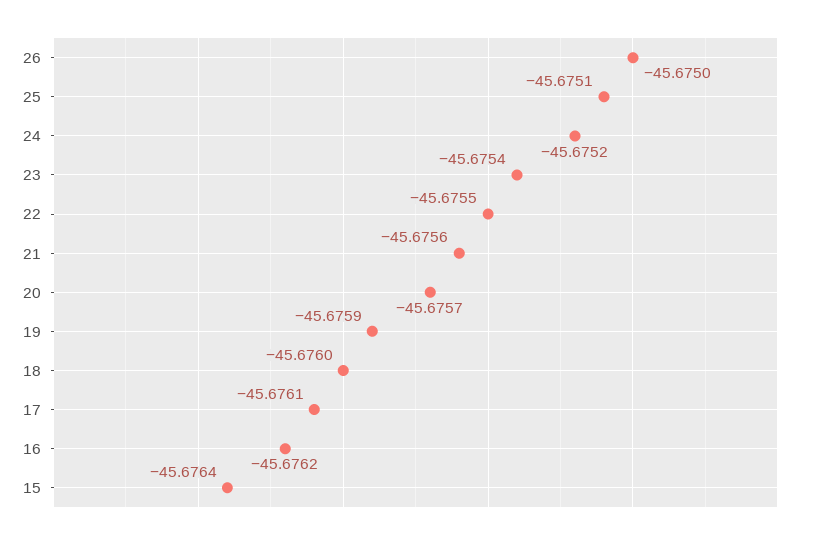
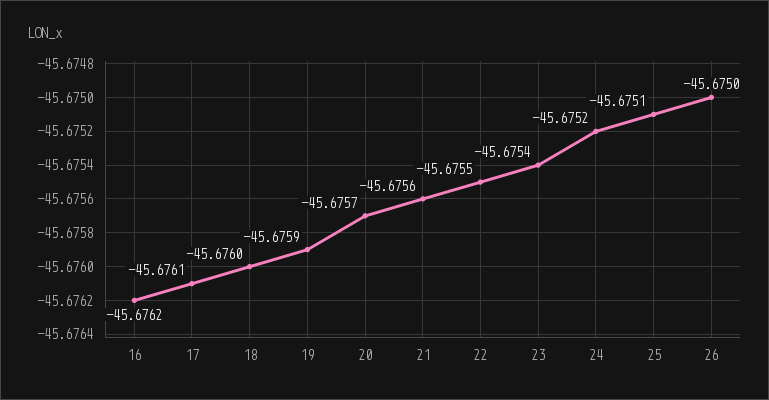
  {
    "26": -45.675,
    "25": -45.6751,
    "24": -45.6752,
    "23": -45.6754,
    "22": -45.6755,
    "21": -45.6756,
    "20": -45.6757,
    "19": -45.6759,
    "18": -45.676,
    "17": -45.6761,
-   "16": -45.6762,
+   "16": -45.6762
-   "15": -45.6764
  }

